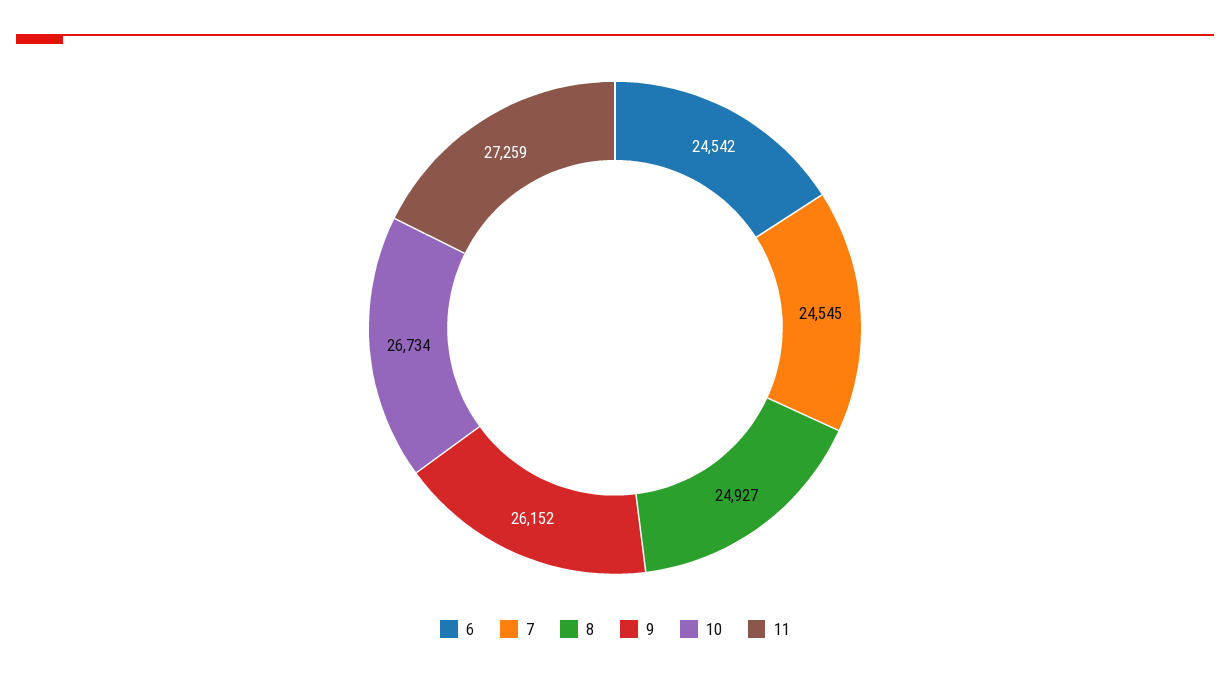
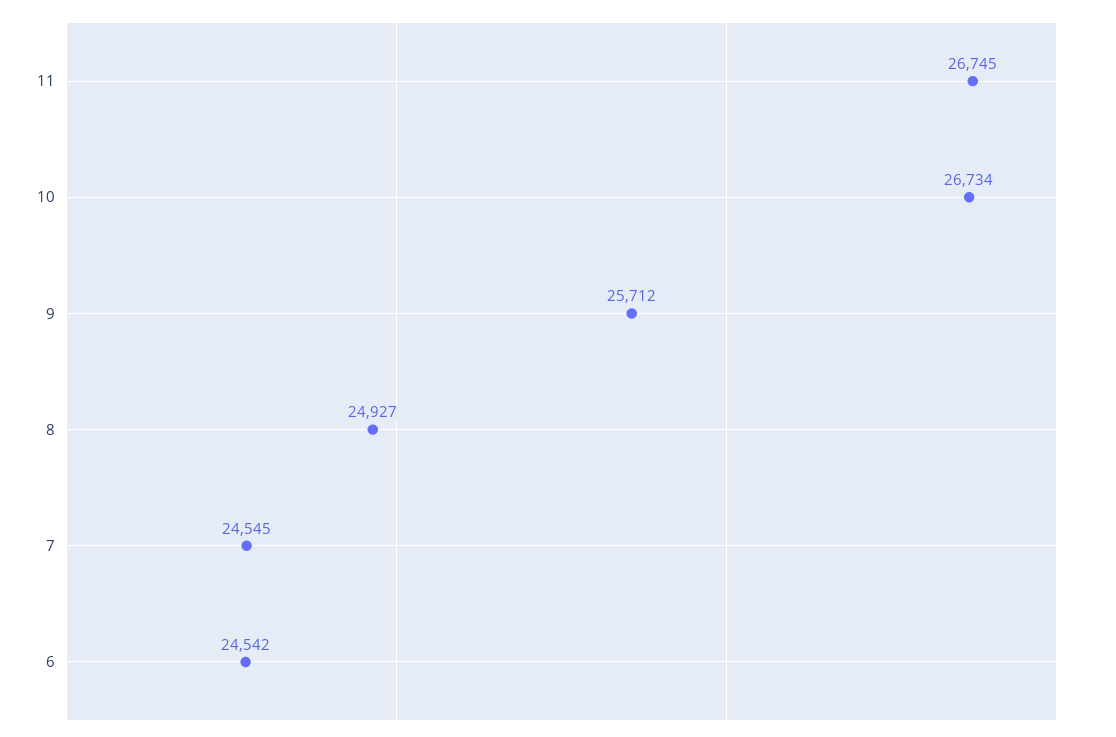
  {
    "6": 24542,
    "7": 24545,
    "8": 24927,
-   "9": 26152,
+   "9": 25712,
    "10": 26734,
-   "11": 27259
+   "11": 26745
  }

